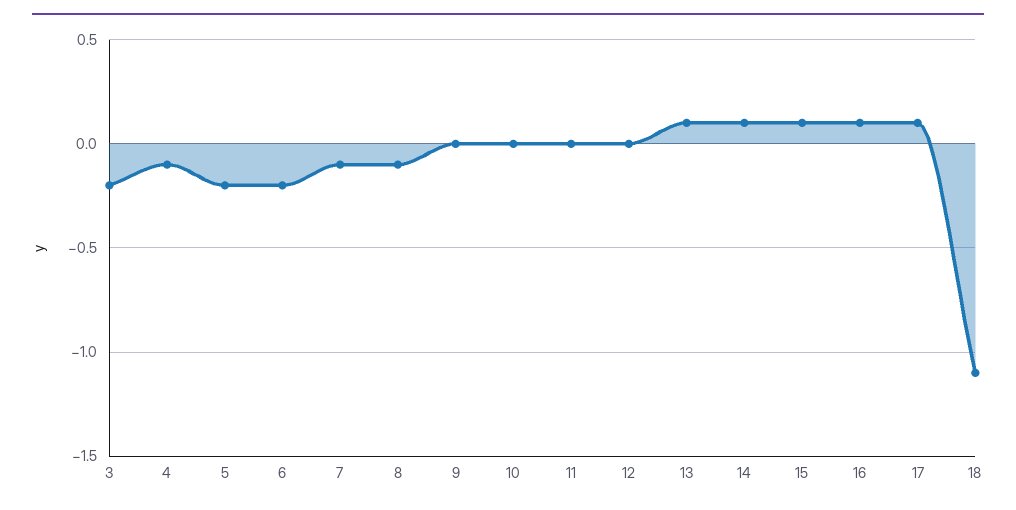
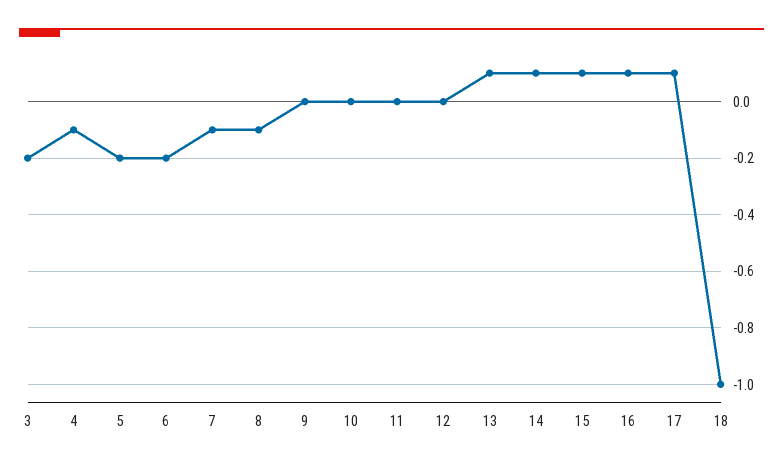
  {
    "3": -0.2,
    "4": -0.1,
    "5": -0.2,
    "6": -0.2,
    "7": -0.1,
    "8": -0.1,
    "9": 0,
    "10": 0,
    "11": 0,
    "12": 0,
    "13": 0.1,
    "14": 0.1,
    "15": 0.1,
    "16": 0.1,
    "17": 0.1,
-   "18": -1.1
+   "18": -1
  }

